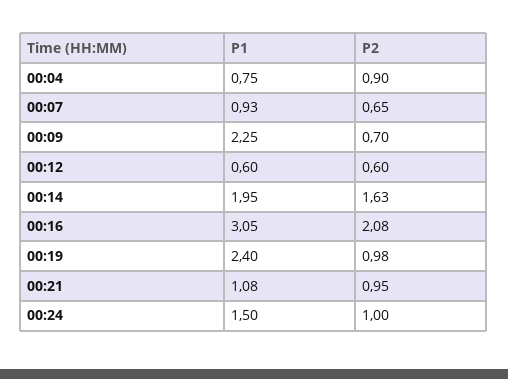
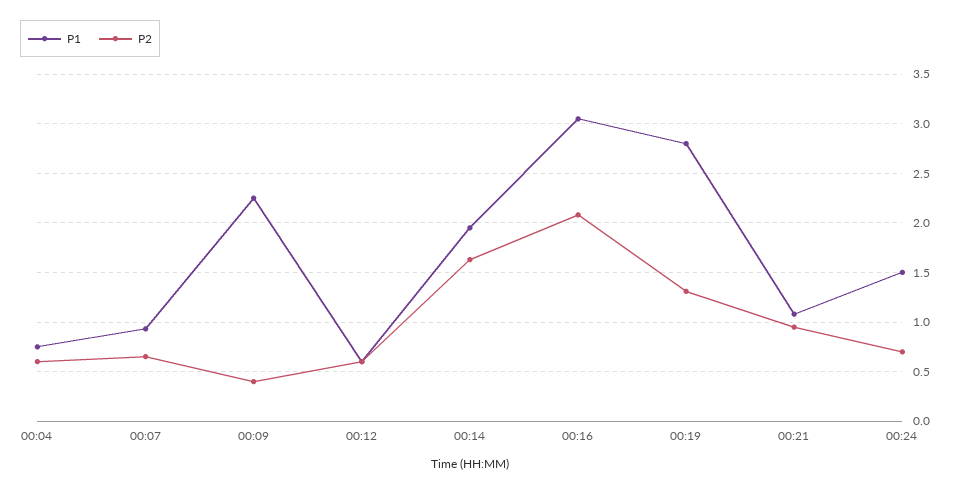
  {
    "P1": {
      "00:04": 0.75,
      "00:07": 0.93,
      "00:09": 2.25,
      "00:12": 0.6,
      "00:14": 1.95,
      "00:16": 3.05,
-     "00:19": 2.4,
+     "00:19": 2.8,
      "00:21": 1.08,
      "00:24": 1.5
    },
    "P2": {
-     "00:04": 0.9,
+     "00:04": 0.6,
      "00:07": 0.65,
-     "00:09": 0.7,
+     "00:09": 0.4,
      "00:12": 0.6,
      "00:14": 1.63,
      "00:16": 2.08,
-     "00:19": 0.98,
+     "00:19": 1.3,
      "00:21": 0.95,
-     "00:24": 1
+     "00:24": 0.7
    }
  }

